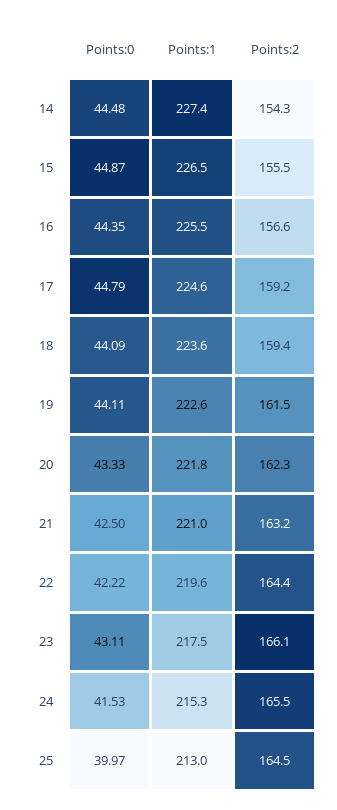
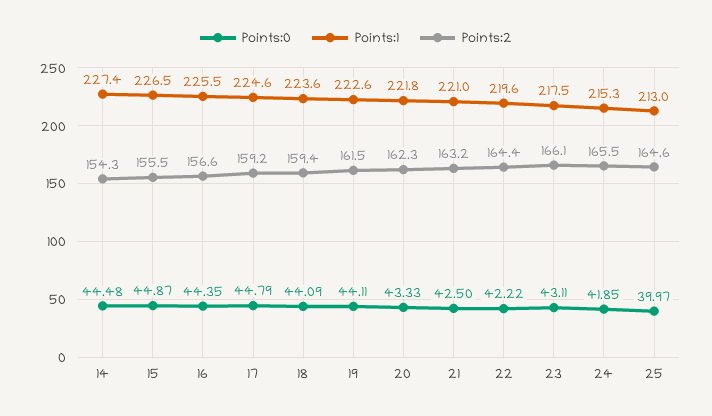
  {
    "Points:0": {
      "14": 44.48,
      "15": 44.87,
      "16": 44.35,
      "17": 44.79,
      "18": 44.09,
      "19": 44.11,
      "20": 43.33,
      "21": 42.5,
      "22": 42.22,
      "23": 43.11,
-     "24": 41.53,
+     "24": 41.85,
      "25": 39.97
    },
    "Points:1": {
      "14": 227.4,
      "15": 226.5,
      "16": 225.5,
      "17": 224.6,
      "18": 223.6,
      "19": 222.6,
      "20": 221.8,
      "21": 221,
      "22": 219.6,
      "23": 217.5,
      "24": 215.3,
      "25": 213
    },
    "Points:2": {
      "14": 154.3,
      "15": 155.5,
      "16": 156.6,
      "17": 159.2,
      "18": 159.4,
      "19": 161.5,
      "20": 162.3,
      "21": 163.2,
      "22": 164.4,
      "23": 166.1,
      "24": 165.5,
-     "25": 164.5
+     "25": 164.6
    }
  }

